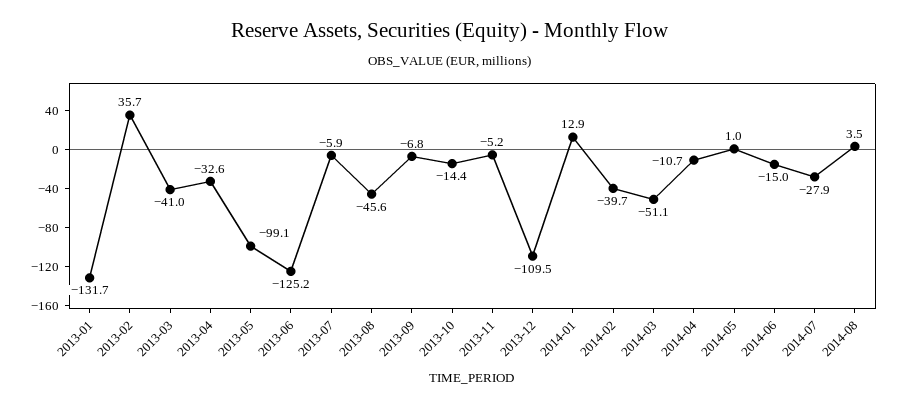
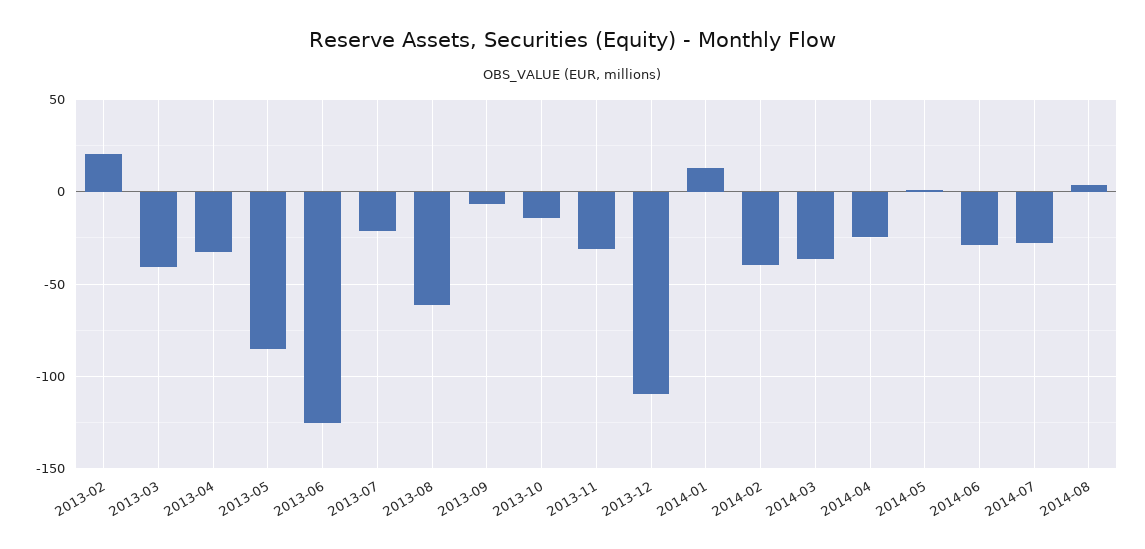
  {
-   "2013-01": -131.7,
-   "2013-02": 35.7,
+   "2013-02": 20,
    "2013-03": -41,
    "2013-04": -32.6,
-   "2013-05": -99.1,
+   "2013-05": -85,
    "2013-06": -125.2,
-   "2013-07": -5.9,
+   "2013-07": -20,
-   "2013-08": -45.6,
+   "2013-08": -60,
    "2013-09": -6.8,
    "2013-10": -14.4,
-   "2013-11": -5.2,
+   "2013-11": -30,
    "2013-12": -109.5,
    "2014-01": 12.9,
    "2014-02": -39.7,
-   "2014-03": -51.1,
+   "2014-03": -35,
-   "2014-04": -10.7,
+   "2014-04": -25,
    "2014-05": 1,
-   "2014-06": -15,
+   "2014-06": -30,
    "2014-07": -27.9,
    "2014-08": 3.5
  }

